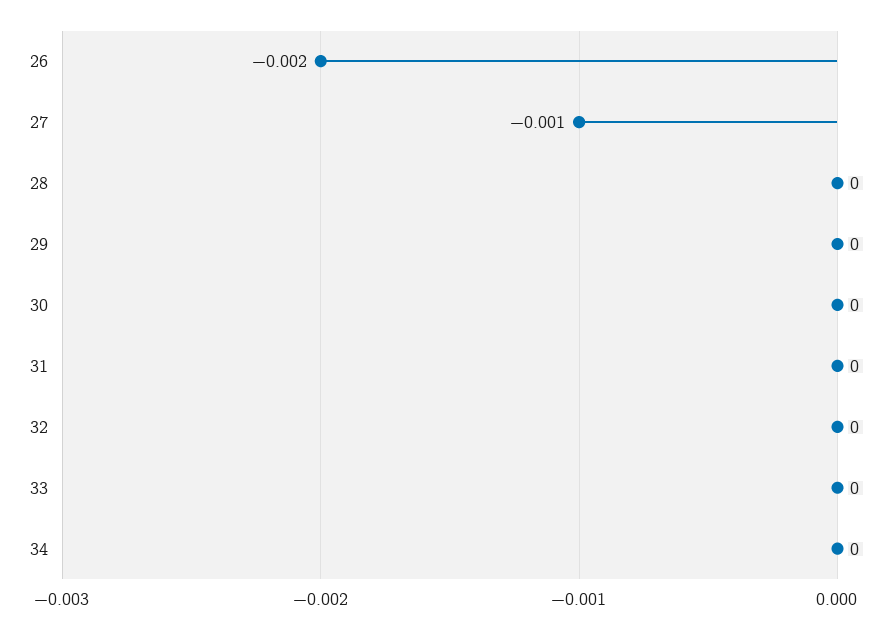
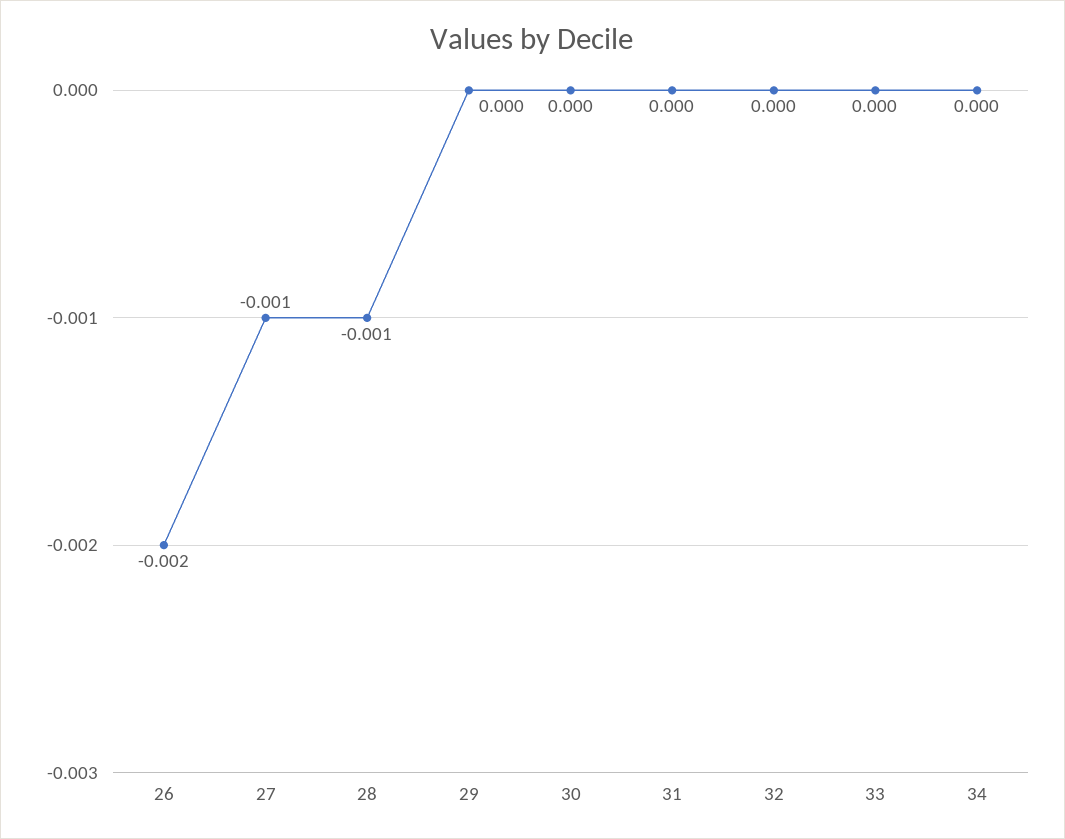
  {
    "26": -0.002,
    "27": -0.001,
-   "28": 0,
+   "28": -0.001,
    "29": 0,
    "30": 0,
    "31": 0,
    "32": 0,
    "33": 0,
    "34": 0
  }

